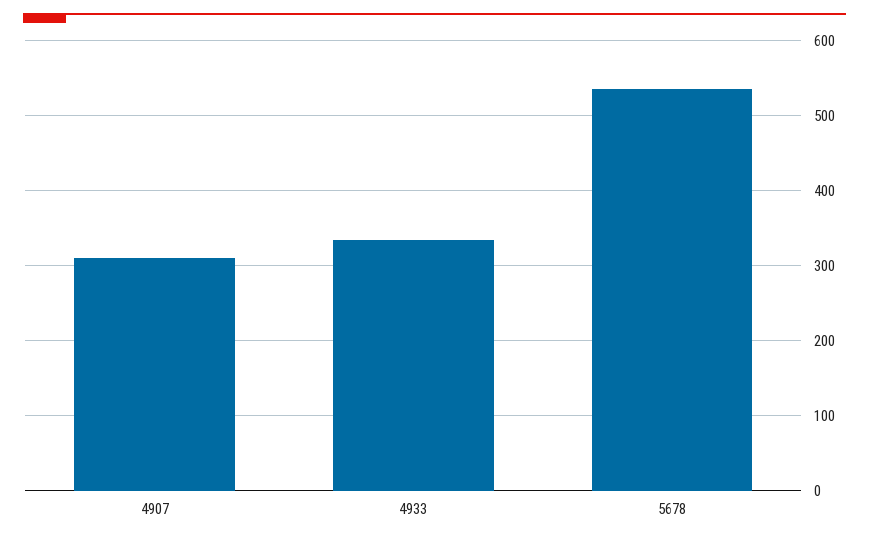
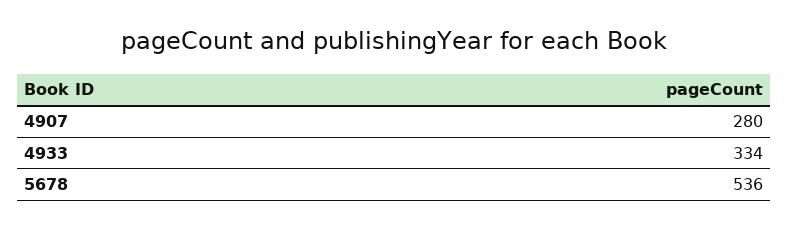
  {
-   "4907": 310,
+   "4907": 280,
    "4933": 334,
    "5678": 536
  }

